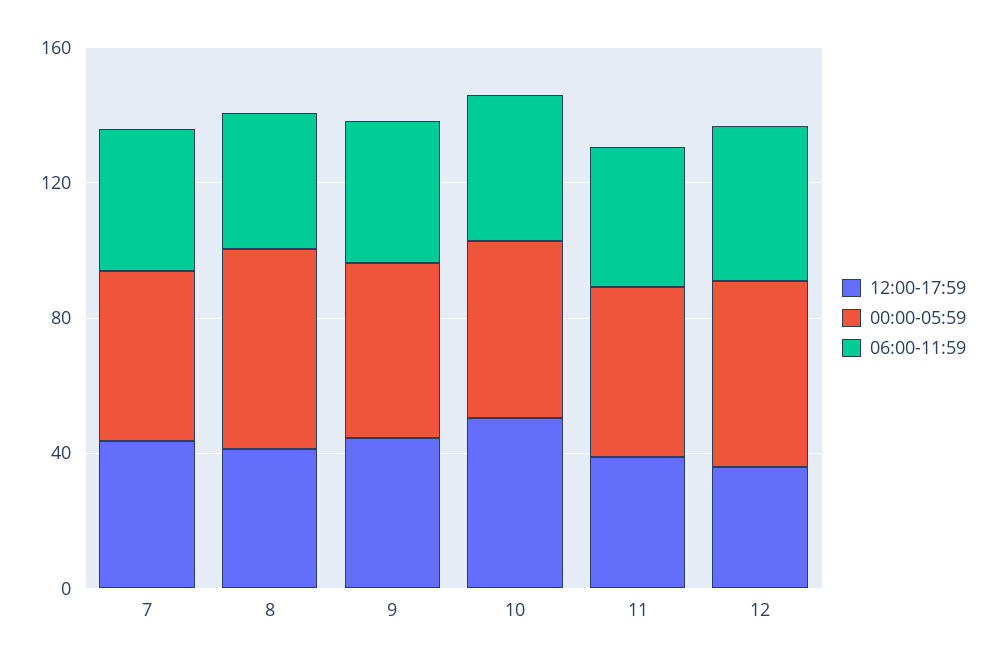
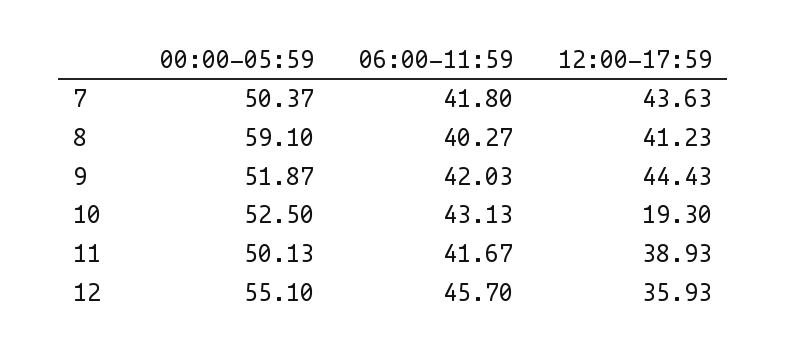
  {
    "12:00-17:59": {
      "7": 43.63,
      "8": 41.23,
      "9": 44.43,
-     "10": 50,
+     "10": 19.3,
      "11": 38.93,
      "12": 35.93
    },
    "00:00-05:59": {
      "7": 50.37,
      "8": 59.1,
      "9": 51.87,
      "10": 52.5,
      "11": 50.13,
      "12": 55.1
    },
    "06:00-11:59": {
      "7": 41.8,
      "8": 40.27,
      "9": 42.03,
      "10": 43.13,
      "11": 41.67,
      "12": 45.7
    }
  }

